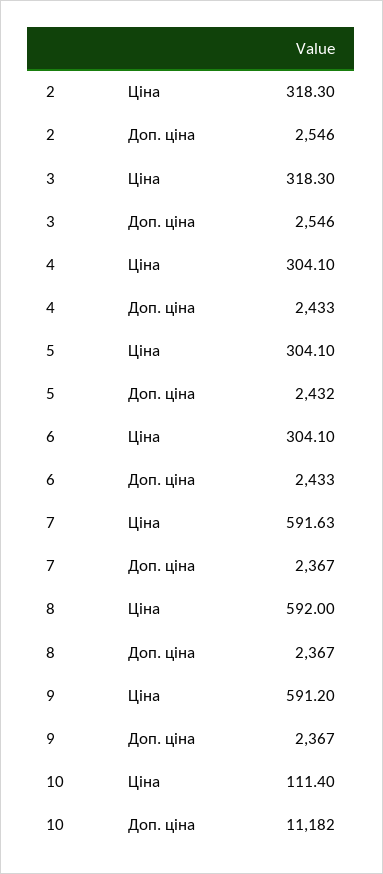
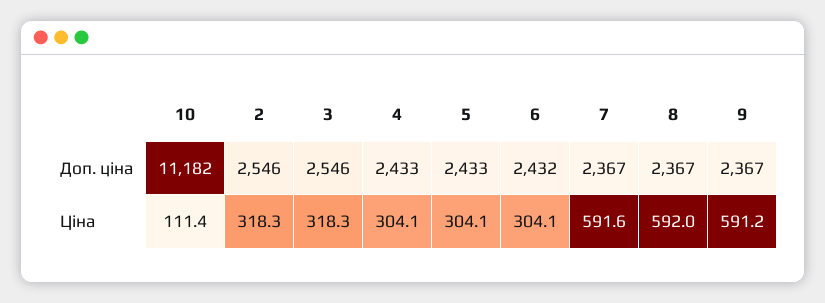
  {
    "2": {
      "Ціна": 318.3,
      "Доп. ціна": 2546
    },
    "3": {
      "Ціна": 318.3,
      "Доп. ціна": 2546
    },
    "4": {
      "Ціна": 304.1,
      "Доп. ціна": 2433
    },
    "5": {
      "Ціна": 304.1,
-     "Доп. ціна": 2432
+     "Доп. ціна": 2433
    },
    "6": {
      "Ціна": 304.1,
-     "Доп. ціна": 2433
+     "Доп. ціна": 2432
    },
    "7": {
      "Ціна": 591.63,
      "Доп. ціна": 2367
    },
    "8": {
      "Ціна": 592,
      "Доп. ціна": 2367
    },
    "9": {
      "Ціна": 591.2,
      "Доп. ціна": 2367
    },
    "10": {
      "Ціна": 111.4,
      "Доп. ціна": 11182
    }
  }

